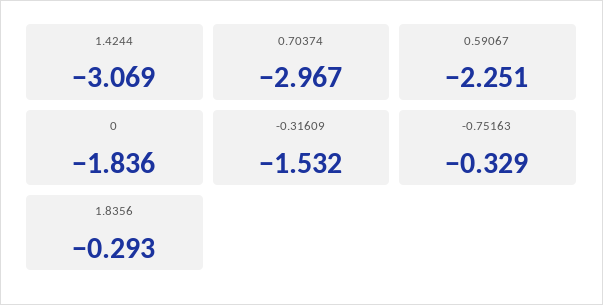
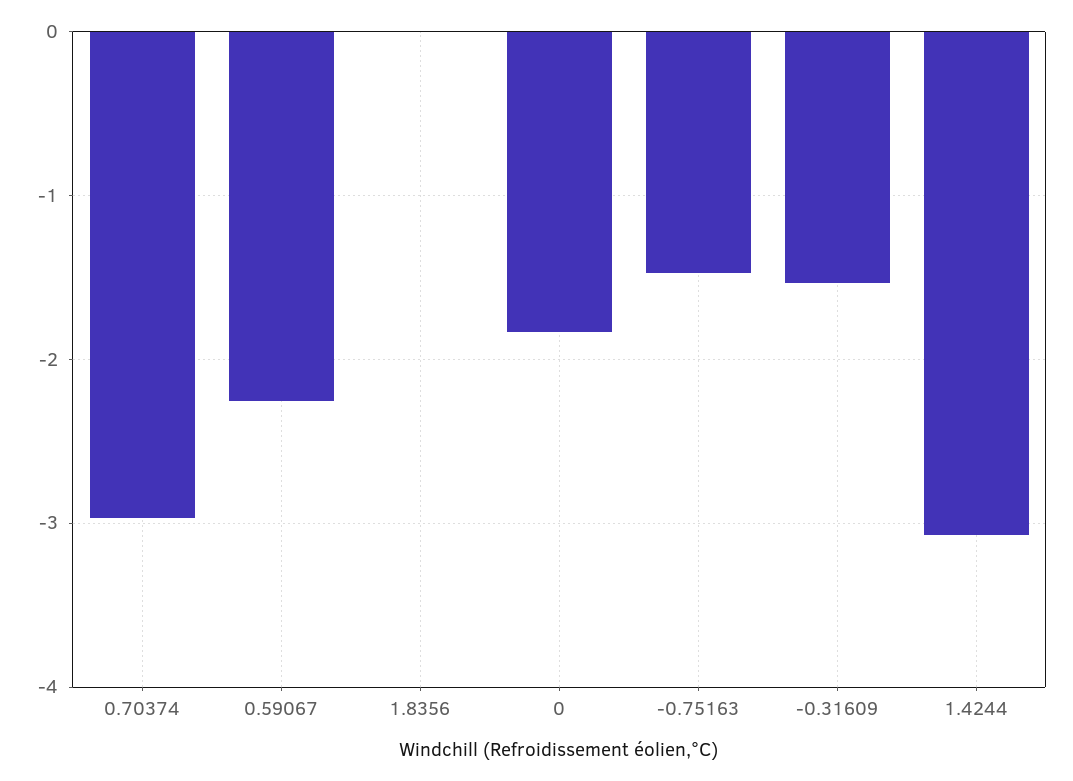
  {
    "1.4244": -3.069,
    "0.70374": -2.967,
    "0.59067": -2.251,
    "0": -1.836,
    "-0.31609": -1.532,
-   "-0.75163": -0.329,
+   "-0.75163": -1.5,
-   "1.8356": -0.293
+   "1.8356": 0
  }

